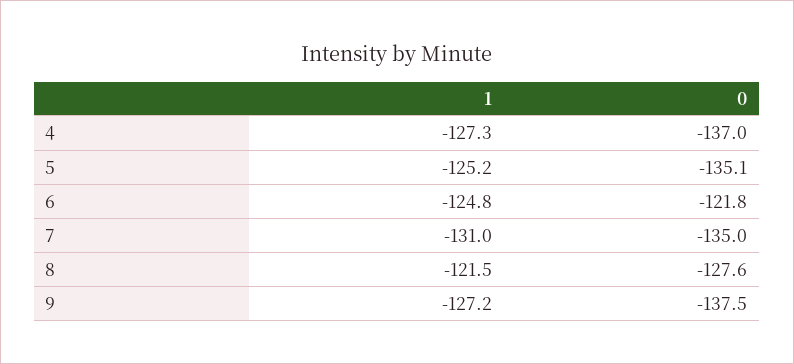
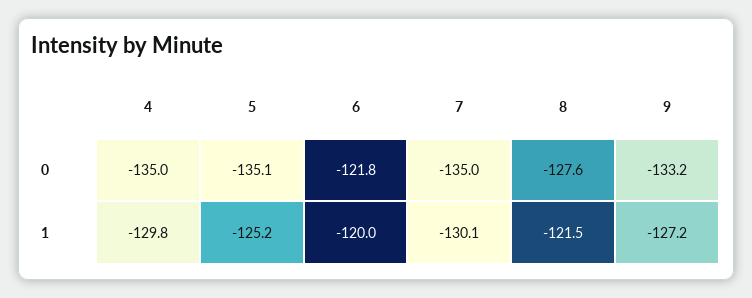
  {
    "1": {
-     "4": -127.3,
+     "4": -129.8,
      "5": -125.2,
-     "6": -124.8,
+     "6": -120,
-     "7": -131,
+     "7": -130.1,
      "8": -121.5,
      "9": -127.2
    },
    "0": {
-     "4": -137,
+     "4": -135,
      "5": -135.1,
      "6": -121.8,
      "7": -135,
      "8": -127.6,
-     "9": -137.5
+     "9": -133.2
    }
  }

